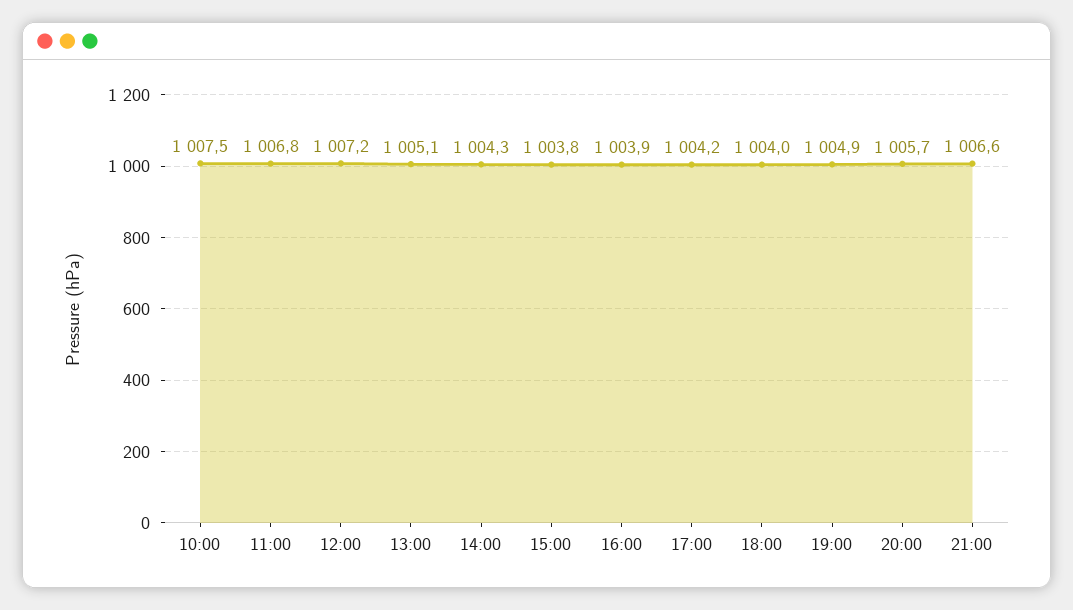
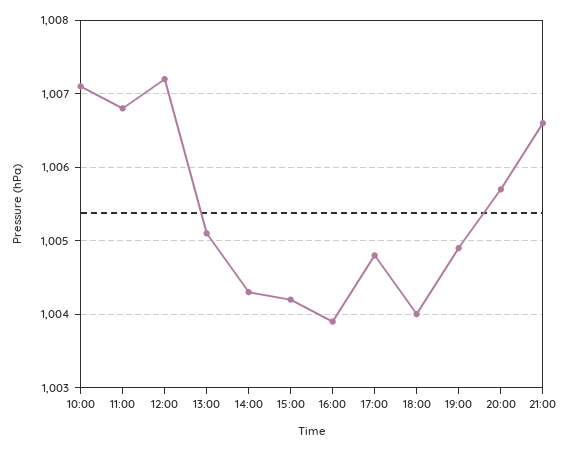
  {
-   "10:00": 1007.5,
+   "10:00": 1007.1,
    "11:00": 1006.8,
    "12:00": 1007.2,
    "13:00": 1005.1,
    "14:00": 1004.3,
-   "15:00": 1003.8,
+   "15:00": 1004.2,
    "16:00": 1003.9,
-   "17:00": 1004.2,
+   "17:00": 1004.8,
    "18:00": 1004,
    "19:00": 1004.9,
    "20:00": 1005.7,
    "21:00": 1006.6
  }

